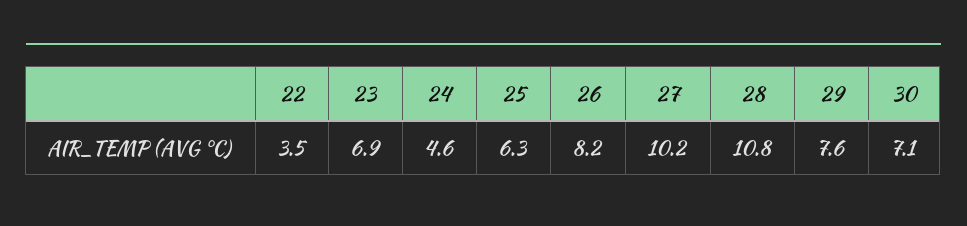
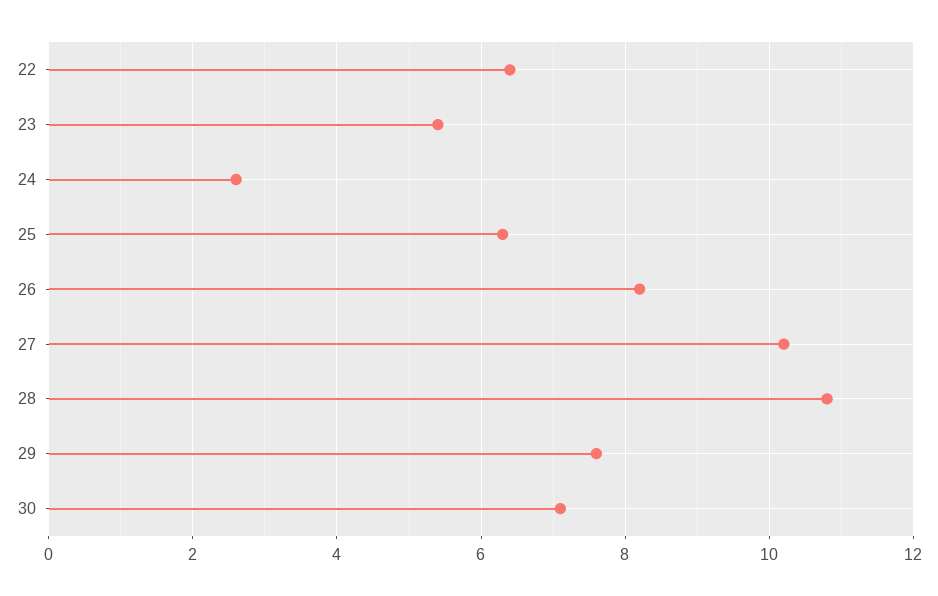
  {
-   "22": 3.5,
+   "22": 6.5,
-   "23": 6.9,
+   "23": 5.5,
-   "24": 4.6,
+   "24": 2.5,
    "25": 6.3,
    "26": 8.2,
    "27": 10.2,
    "28": 10.8,
    "29": 7.6,
    "30": 7.1
  }

